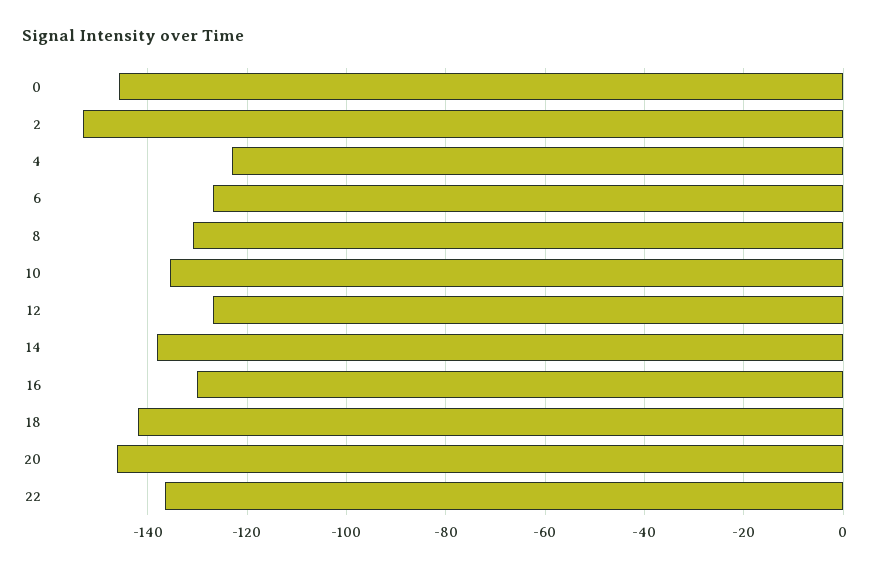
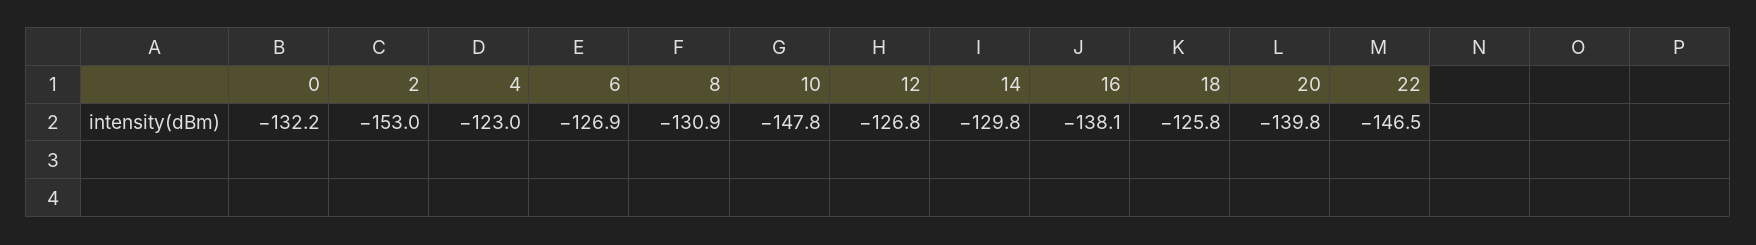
  {
-   "0": -146,
+   "0": -132.2,
    "2": -153,
    "4": -123,
    "6": -126.9,
    "8": -130.9,
-   "10": -136,
+   "10": -147.8,
    "12": -126.8,
-   "14": -138,
+   "14": -129.8,
-   "16": -130,
+   "16": -138.1,
-   "18": -142,
+   "18": -125.8,
-   "20": -146,
+   "20": -139.8,
-   "22": -136
+   "22": -146.5
  }

